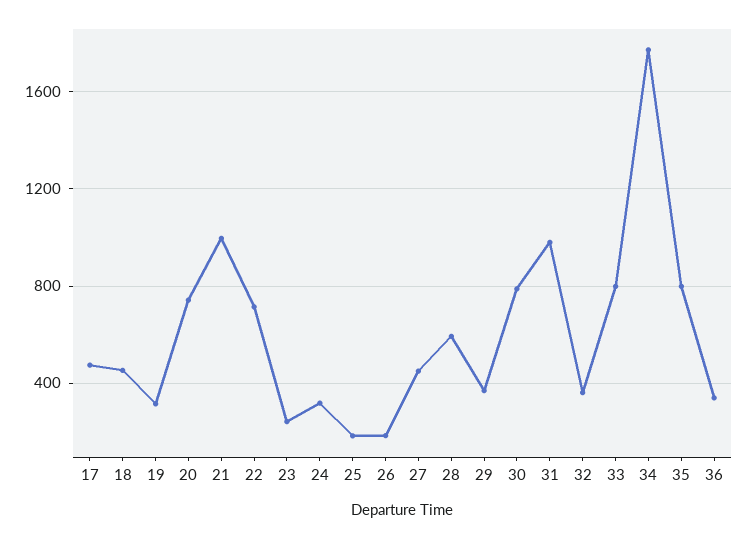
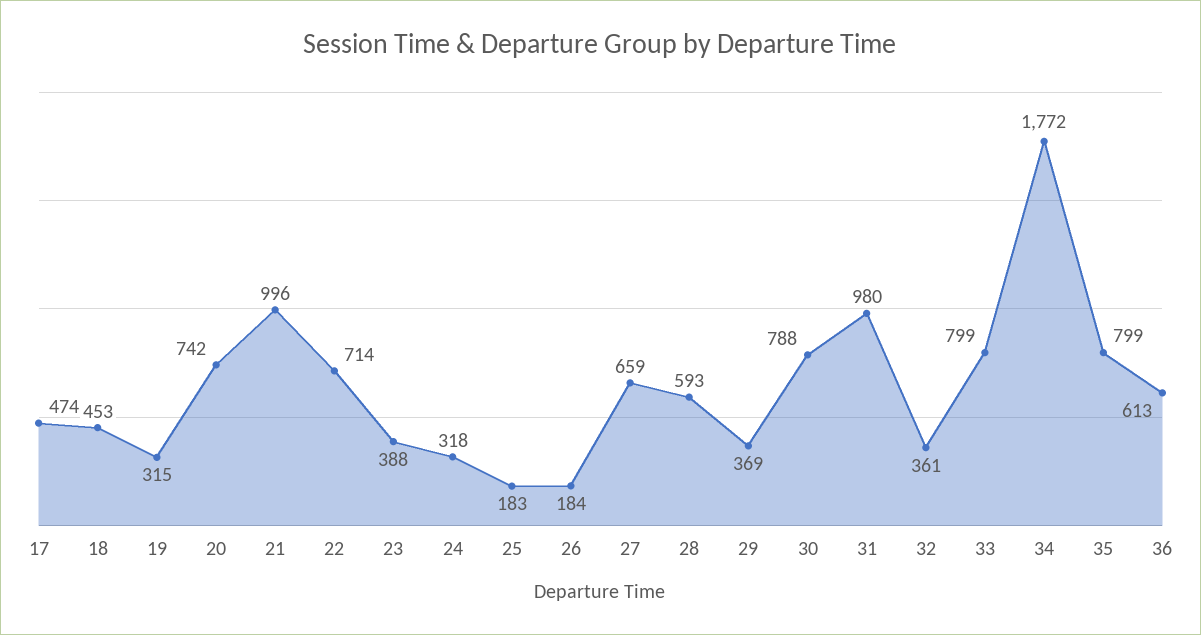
  {
    "17": 474,
    "18": 453,
    "19": 315,
    "20": 742,
    "21": 996,
    "22": 714,
-   "23": 250,
+   "23": 388,
    "24": 318,
    "25": 183,
    "26": 184,
-   "27": 450,
+   "27": 659,
    "28": 593,
    "29": 369,
    "30": 788,
    "31": 980,
    "32": 361,
    "33": 799,
    "34": 1772,
    "35": 799,
-   "36": 350
+   "36": 613
  }

